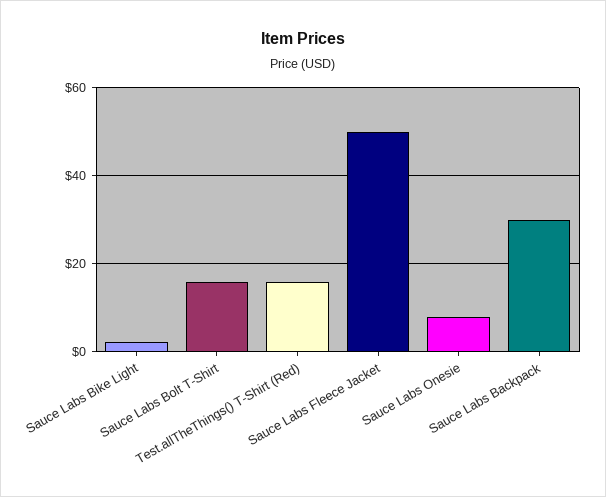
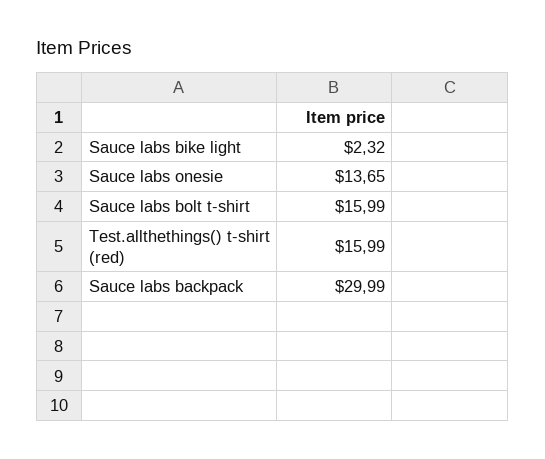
  {
    "Sauce Labs Bike Light": 2.32,
    "Sauce Labs Bolt T-Shirt": 15.99,
    "Test.allTheThings() T-Shirt (Red)": 15.99,
-   "Sauce Labs Fleece Jacket": 50,
-   "Sauce Labs Onesie": 8,
+   "Sauce Labs Onesie": 13.65,
    "Sauce Labs Backpack": 29.99
  }

